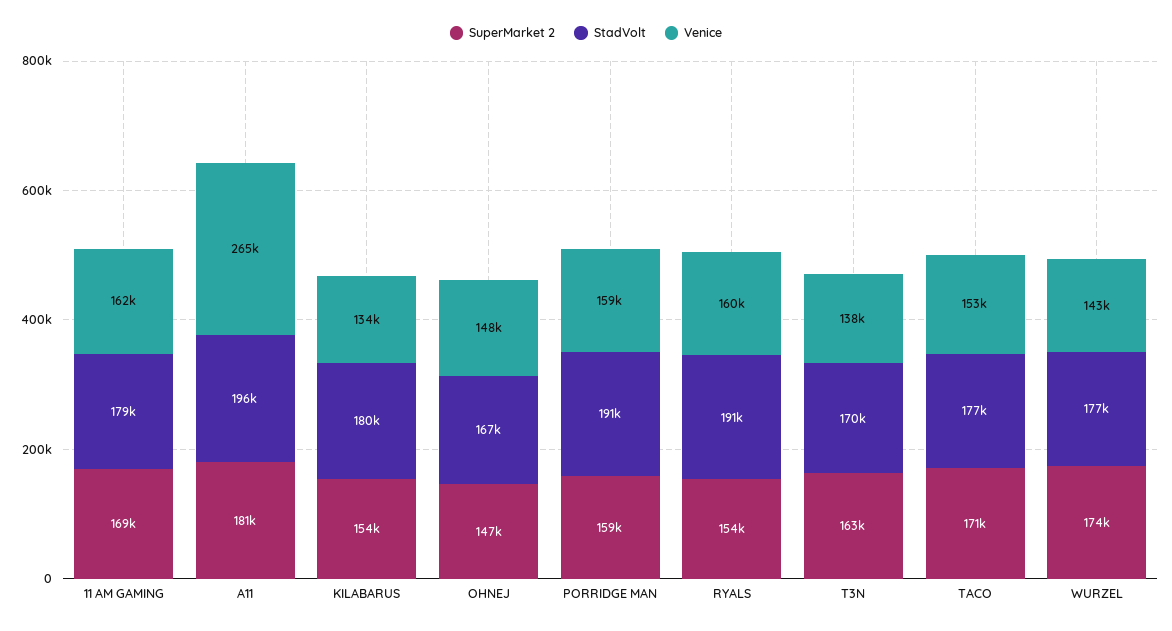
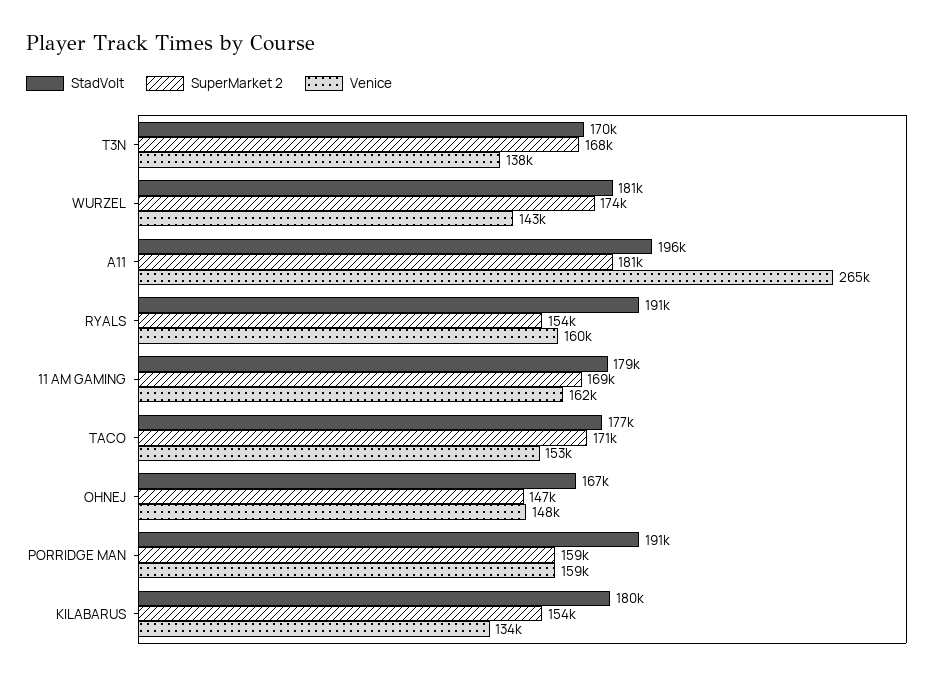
  {
    "SuperMarket 2": {
      "11 AM GAMING": 169000,
      "A11": 181000,
      "KILABARUS": 154000,
      "OHNEJ": 147000,
      "PORRIDGE MAN": 159000,
      "RYALS": 154000,
-     "T3N": 163000,
+     "T3N": 168000,
      "TACO": 171000,
      "WURZEL": 174000
    },
    "StadVolt": {
      "11 AM GAMING": 179000,
      "A11": 196000,
      "KILABARUS": 180000,
      "OHNEJ": 167000,
      "PORRIDGE MAN": 191000,
      "RYALS": 191000,
      "T3N": 170000,
      "TACO": 177000,
-     "WURZEL": 177000
+     "WURZEL": 181000
    },
    "Venice": {
      "11 AM GAMING": 162000,
      "A11": 265000,
      "KILABARUS": 134000,
      "OHNEJ": 148000,
      "PORRIDGE MAN": 159000,
      "RYALS": 160000,
      "T3N": 138000,
      "TACO": 153000,
      "WURZEL": 143000
    }
  }

